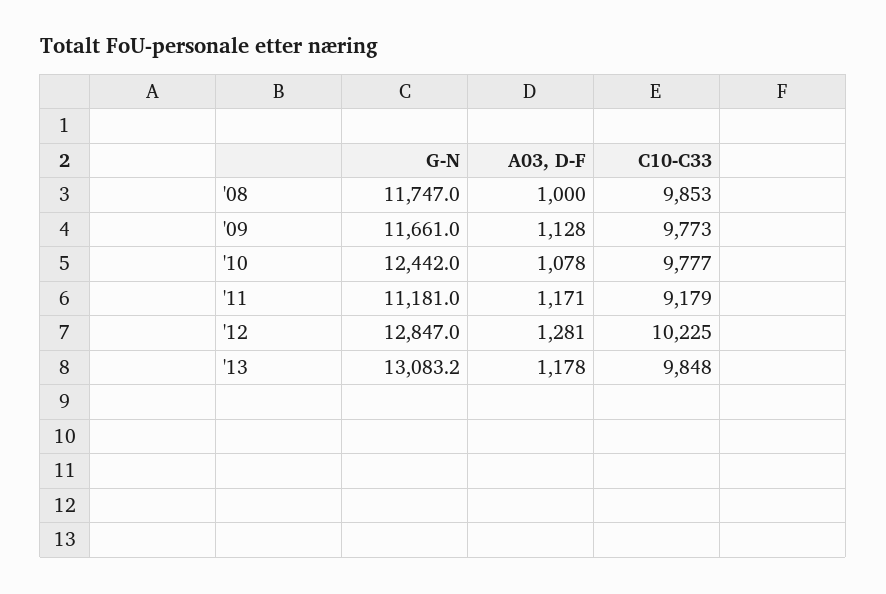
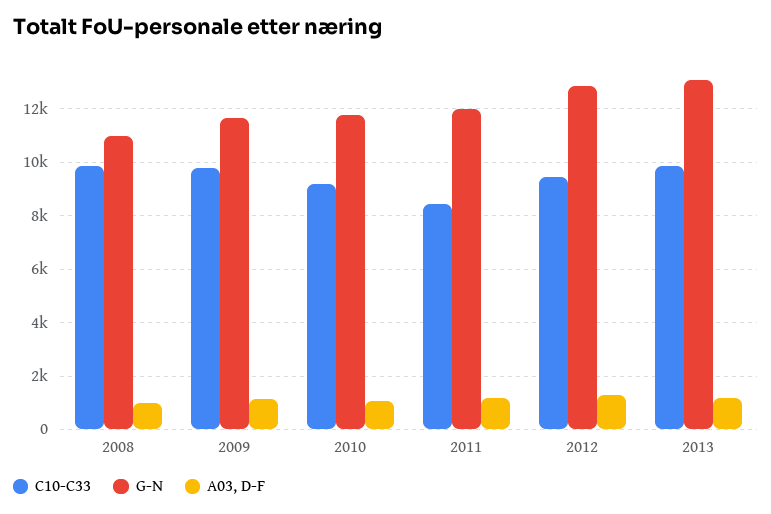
  {
    "G-N": {
-     "'08": 11747,
+     "'08": 11000,
      "'09": 11661,
-     "'10": 12442,
+     "'10": 11750,
-     "'11": 11181,
+     "'11": 12000,
      "'12": 12847,
      "'13": 13083.2
    },
    "A03, D-F": {
      "'08": 1000,
      "'09": 1128,
      "'10": 1078,
      "'11": 1171,
      "'12": 1281,
      "'13": 1178
    },
    "C10-C33": {
      "'08": 9853,
      "'09": 9773,
-     "'10": 9777,
+     "'10": 9250,
-     "'11": 9179,
+     "'11": 8500,
-     "'12": 10225,
+     "'12": 9500,
      "'13": 9848
    }
  }

